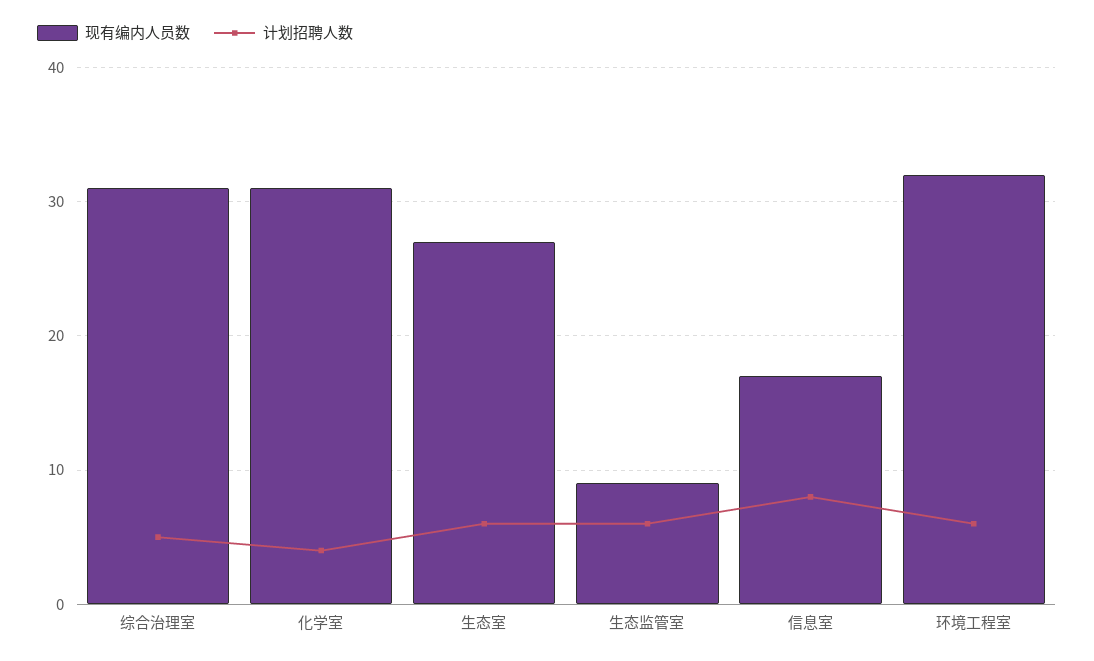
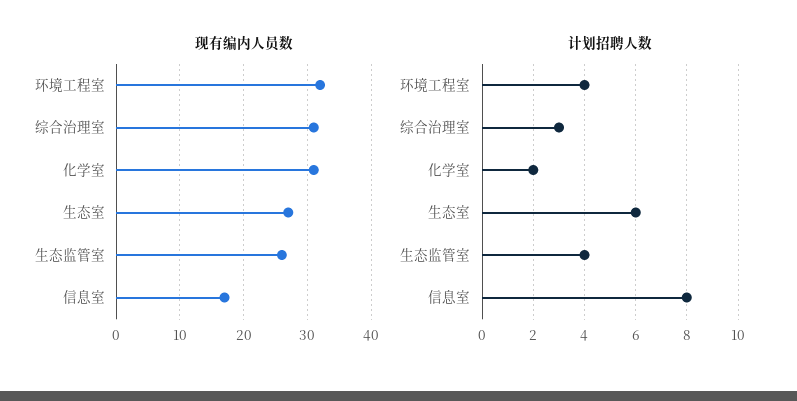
  {
    "现有编内人员数": {
      "综合治理室": 31,
      "化学室": 31,
      "生态室": 27,
-     "生态监管室": 9,
+     "生态监管室": 26,
      "信息室": 17,
      "环境工程室": 32
    },
    "计划招聘人数": {
-     "综合治理室": 5,
+     "综合治理室": 3,
-     "化学室": 4,
+     "化学室": 2,
      "生态室": 6,
-     "生态监管室": 6,
+     "生态监管室": 4,
      "信息室": 8,
-     "环境工程室": 6
+     "环境工程室": 4
    }
  }

